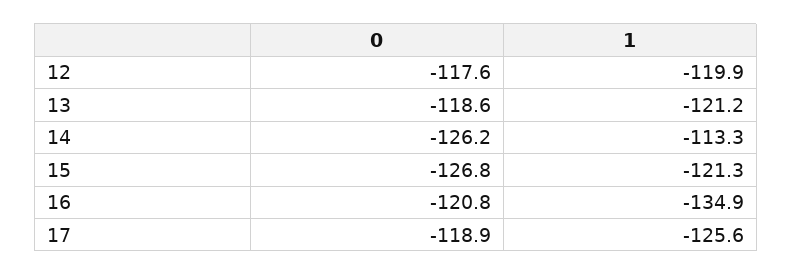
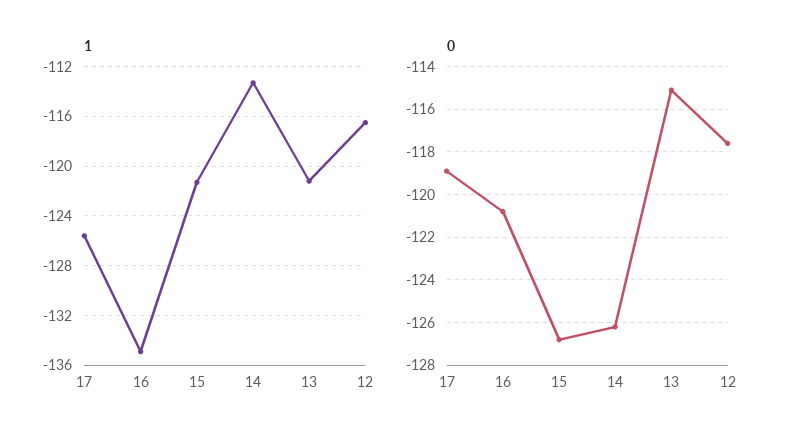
  {
    "0": {
      "12": -117.6,
-     "13": -118.6,
+     "13": -115,
      "14": -126.2,
      "15": -126.8,
      "16": -120.8,
      "17": -118.9
    },
    "1": {
-     "12": -119.9,
+     "12": -116.5,
      "13": -121.2,
      "14": -113.3,
      "15": -121.3,
      "16": -134.9,
      "17": -125.6
    }
  }

